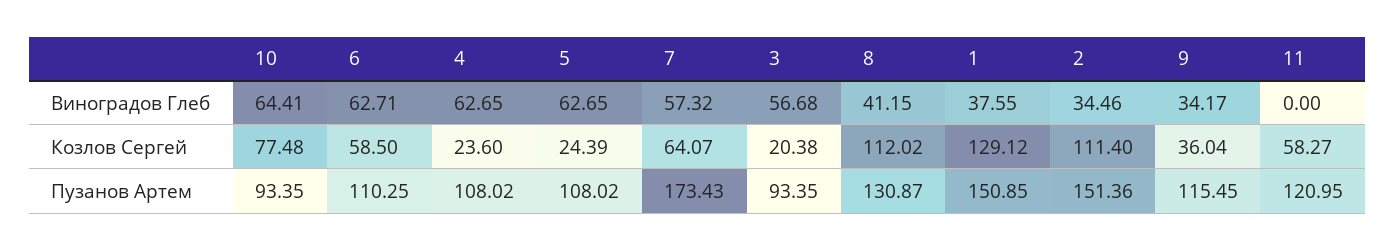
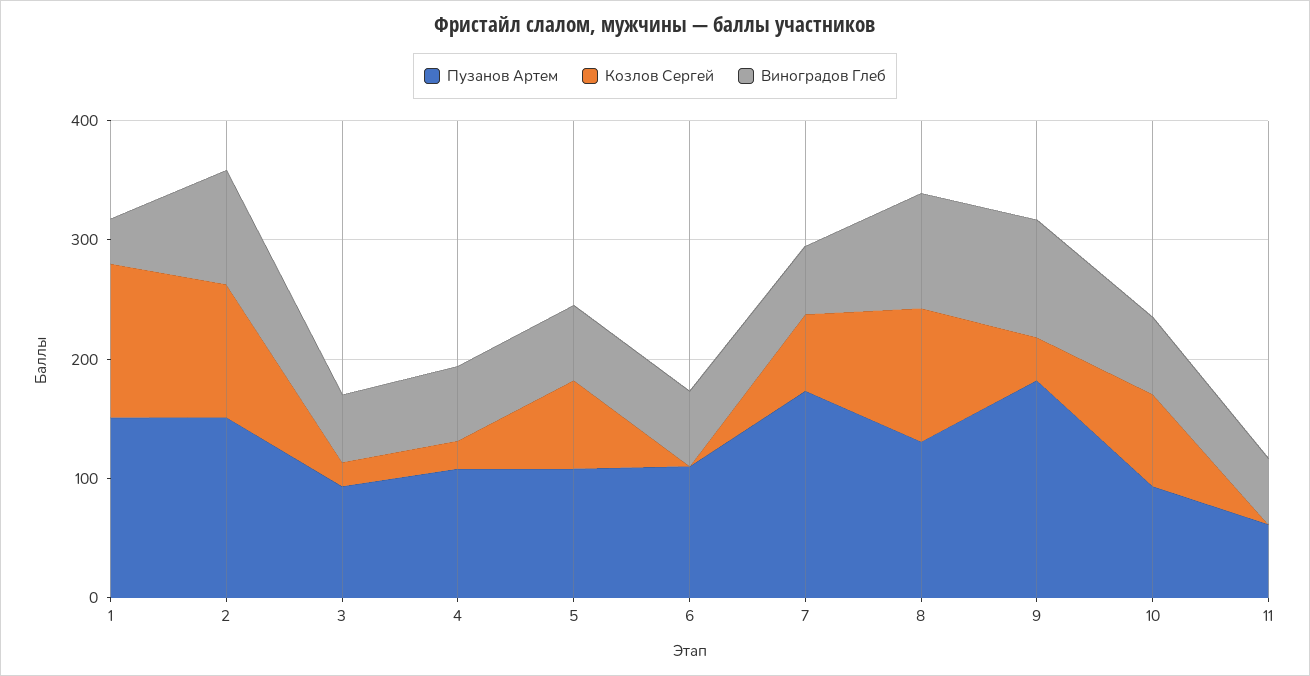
  {
    "Виноградов Глеб": {
      "10": 64.41,
      "6": 62.71,
      "4": 62.65,
      "5": 62.65,
      "7": 57.32,
      "3": 56.68,
-     "8": 41.15,
+     "8": 100,
      "1": 37.55,
-     "2": 34.46,
+     "2": 100,
-     "9": 34.17,
+     "9": 100,
-     "11": 0
+     "11": 60
    },
    "Козлов Сергей": {
      "10": 77.48,
-     "6": 58.5,
+     "6": 0,
      "4": 23.6,
-     "5": 24.39,
+     "5": 80,
      "7": 64.07,
      "3": 20.38,
      "8": 112.02,
      "1": 129.12,
      "2": 111.4,
      "9": 36.04,
-     "11": 58.27
+     "11": 0
    },
    "Пузанов Артем": {
      "10": 93.35,
      "6": 110.25,
      "4": 108.02,
      "5": 108.02,
      "7": 173.43,
      "3": 93.35,
      "8": 130.87,
      "1": 150.85,
      "2": 151.36,
-     "9": 115.45,
+     "9": 180,
-     "11": 120.95
+     "11": 60
    }
  }

